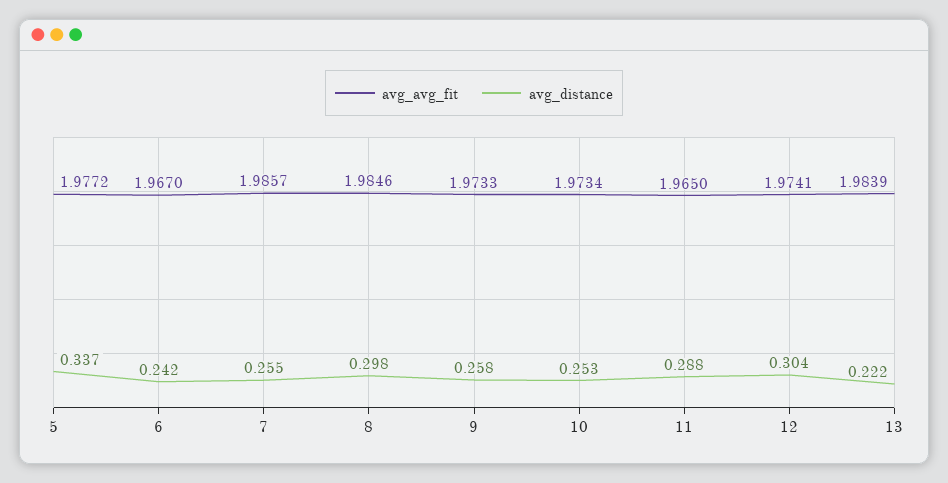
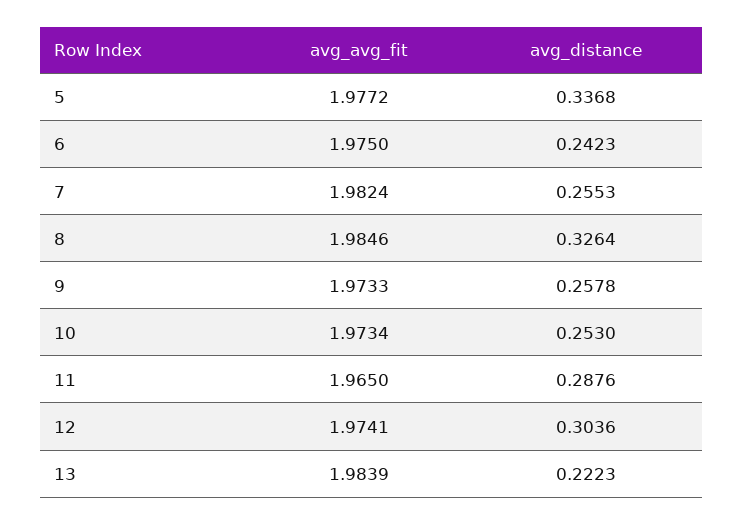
  {
    "avg_avg_fit": {
      "5": 1.9772,
-     "6": 1.967,
+     "6": 1.975,
-     "7": 1.9857,
+     "7": 1.9824,
      "8": 1.9846,
      "9": 1.9733,
      "10": 1.9734,
      "11": 1.965,
      "12": 1.9741,
      "13": 1.9839
    },
    "avg_distance": {
      "5": 0.3368,
      "6": 0.2423,
      "7": 0.2553,
-     "8": 0.298,
+     "8": 0.3264,
      "9": 0.2578,
      "10": 0.253,
      "11": 0.2876,
      "12": 0.3036,
      "13": 0.2223
    }
  }

